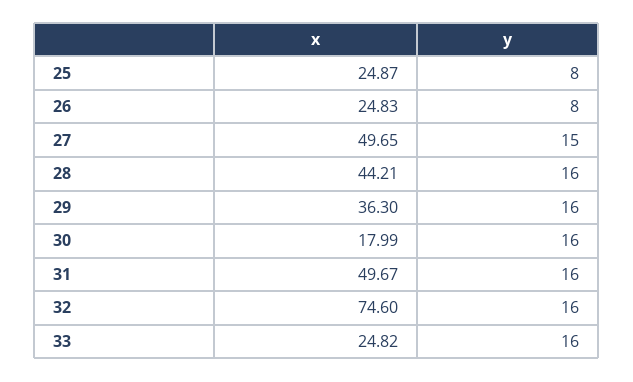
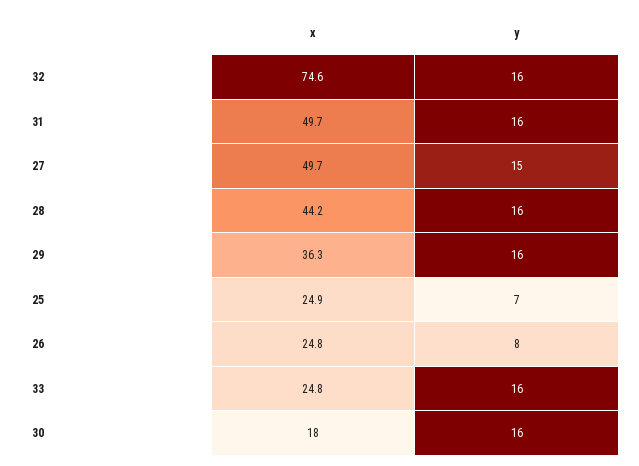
  {
    "x": {
      "25": 24.87,
      "26": 24.83,
      "27": 49.65,
      "28": 44.21,
      "29": 36.3,
      "30": 17.99,
      "31": 49.67,
      "32": 74.6,
      "33": 24.82
    },
    "y": {
-     "25": 8,
+     "25": 7,
      "26": 8,
      "27": 15,
      "28": 16,
      "29": 16,
      "30": 16,
      "31": 16,
      "32": 16,
      "33": 16
    }
  }

